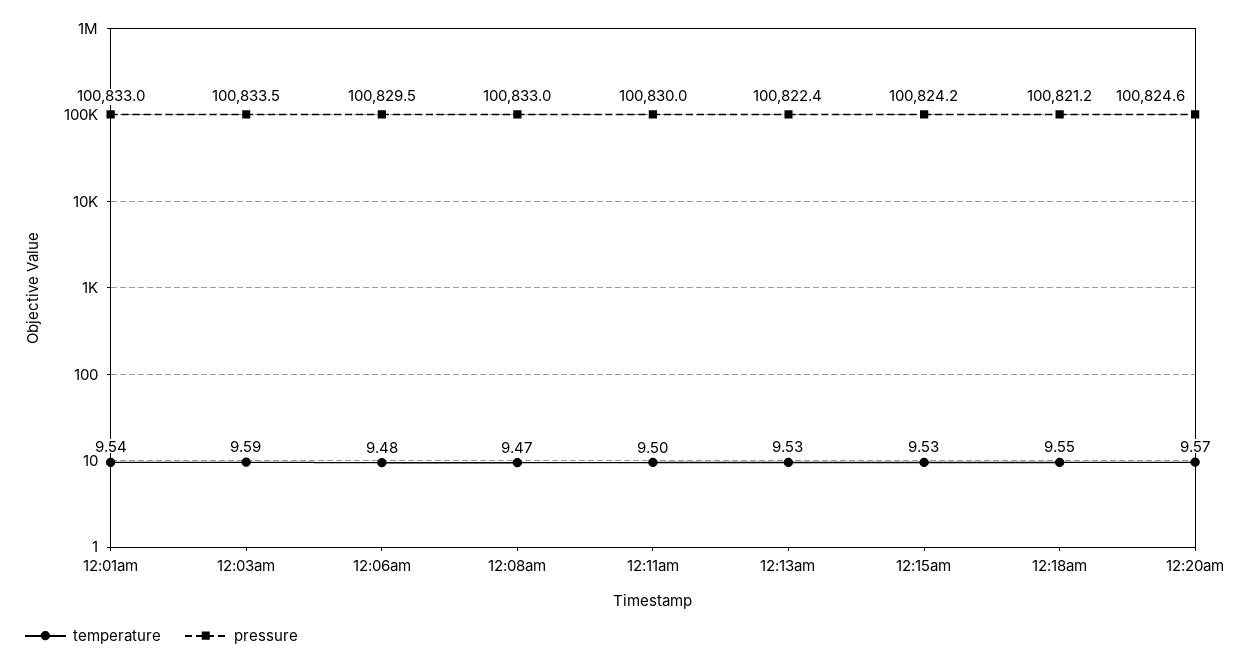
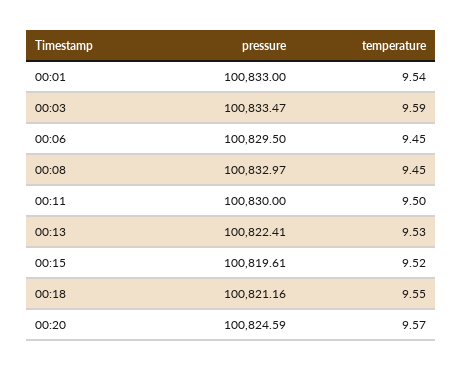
  {
    "temperature": {
      "12:01am": 9.54,
      "12:03am": 9.59,
-     "12:06am": 9.48,
+     "12:06am": 9.45,
-     "12:08am": 9.47,
+     "12:08am": 9.45,
      "12:11am": 9.5,
      "12:13am": 9.53,
-     "12:15am": 9.53,
+     "12:15am": 9.52,
      "12:18am": 9.55,
      "12:20am": 9.57
    },
    "pressure": {
      "12:01am": 100833,
      "12:03am": 100833.47,
      "12:06am": 100829.5,
      "12:08am": 100832.97,
      "12:11am": 100830,
      "12:13am": 100822.41,
-     "12:15am": 100824.2,
+     "12:15am": 100819.61,
      "12:18am": 100821.16,
      "12:20am": 100824.59
    }
  }

